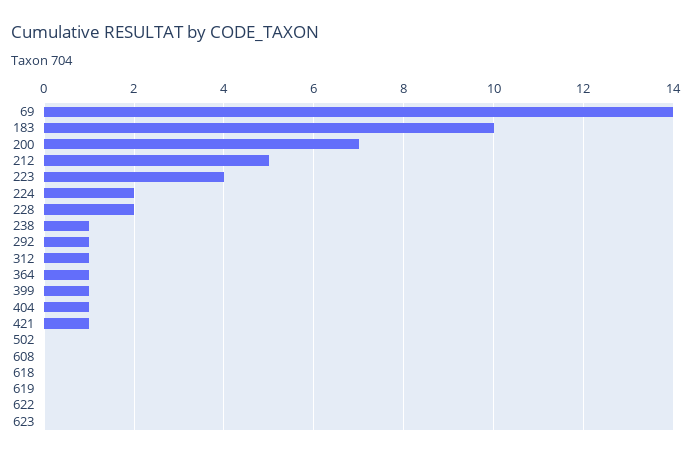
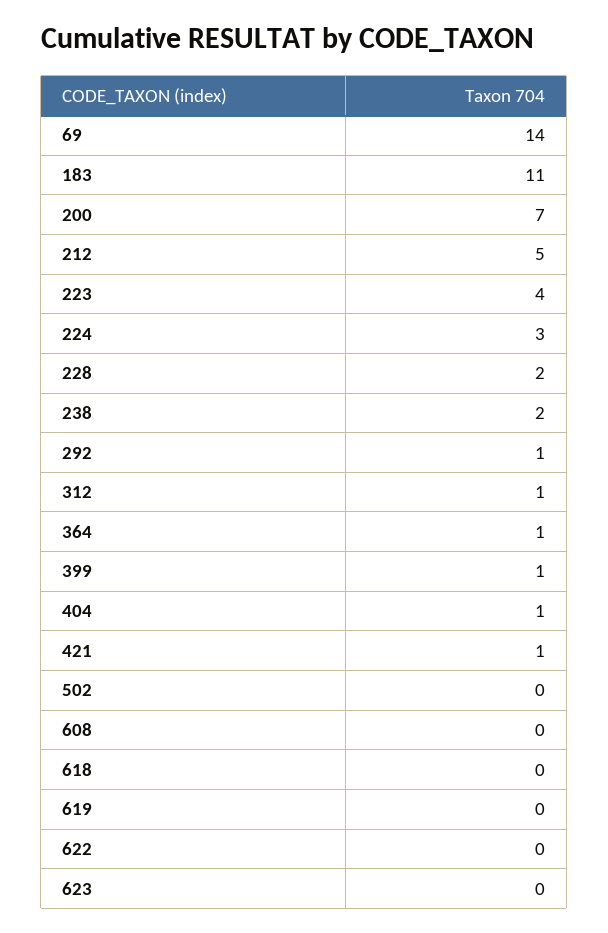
  {
    "69": 14,
-   "183": 10,
+   "183": 11,
    "200": 7,
    "212": 5,
    "223": 4,
-   "224": 2,
+   "224": 3,
    "228": 2,
-   "238": 1,
+   "238": 2,
    "292": 1,
    "312": 1,
    "364": 1,
    "399": 1,
    "404": 1,
    "421": 1,
    "502": 0,
    "608": 0,
    "618": 0,
    "619": 0,
    "622": 0,
    "623": 0
  }

